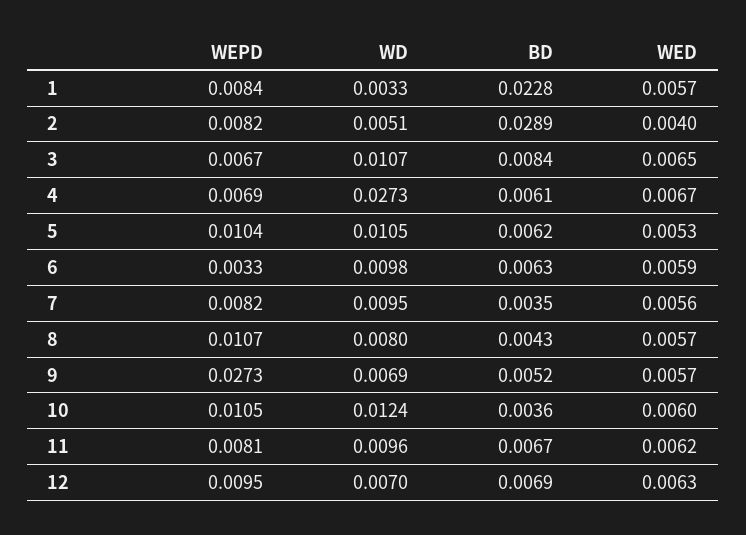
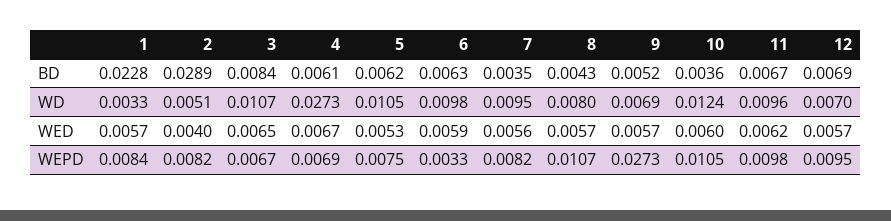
  {
    "WEPD": {
      "1": 0.0084,
      "2": 0.0082,
      "3": 0.0067,
      "4": 0.0069,
-     "5": 0.0104,
+     "5": 0.0075,
      "6": 0.0033,
      "7": 0.0082,
      "8": 0.0107,
      "9": 0.0273,
      "10": 0.0105,
-     "11": 0.0081,
+     "11": 0.0098,
      "12": 0.0095
    },
    "WD": {
      "1": 0.0033,
      "2": 0.0051,
      "3": 0.0107,
      "4": 0.0273,
      "5": 0.0105,
      "6": 0.0098,
      "7": 0.0095,
      "8": 0.008,
      "9": 0.0069,
      "10": 0.0124,
      "11": 0.0096,
      "12": 0.007
    },
    "BD": {
      "1": 0.0228,
      "2": 0.0289,
      "3": 0.0084,
      "4": 0.0061,
      "5": 0.0062,
      "6": 0.0063,
      "7": 0.0035,
      "8": 0.0043,
      "9": 0.0052,
      "10": 0.0036,
      "11": 0.0067,
      "12": 0.0069
    },
    "WED": {
      "1": 0.0057,
      "2": 0.004,
      "3": 0.0065,
      "4": 0.0067,
      "5": 0.0053,
      "6": 0.0059,
      "7": 0.0056,
      "8": 0.0057,
      "9": 0.0057,
      "10": 0.006,
      "11": 0.0062,
-     "12": 0.0063
+     "12": 0.0057
    }
  }

